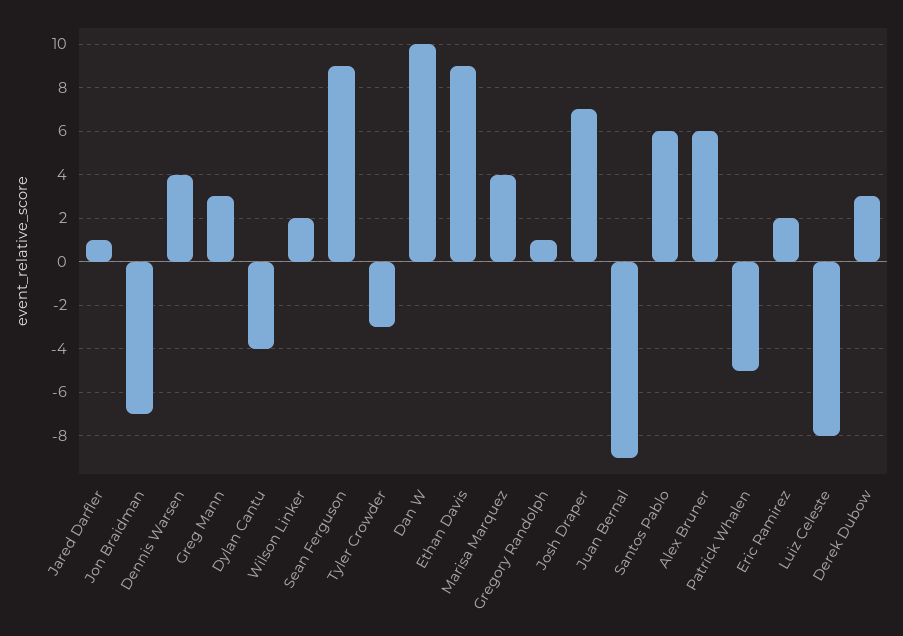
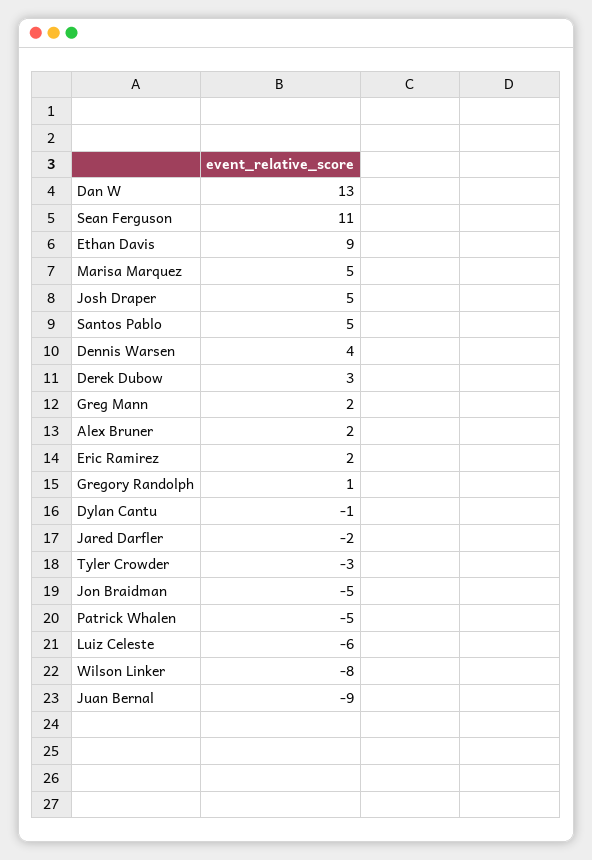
  {
-   "Jared Darfler": 1,
+   "Jared Darfler": -2,
-   "Jon Braidman": -7,
+   "Jon Braidman": -5,
    "Dennis Warsen": 4,
-   "Greg Mann": 3,
+   "Greg Mann": 2,
-   "Dylan Cantu": -4,
+   "Dylan Cantu": -1,
-   "Wilson Linker": 2,
+   "Wilson Linker": -8,
-   "Sean Ferguson": 9,
+   "Sean Ferguson": 11,
    "Tyler Crowder": -3,
-   "Dan W": 10,
+   "Dan W": 13,
    "Ethan Davis": 9,
-   "Marisa Marquez": 4,
+   "Marisa Marquez": 5,
    "Gregory Randolph": 1,
-   "Josh Draper": 7,
+   "Josh Draper": 5,
    "Juan Bernal": -9,
-   "Santos Pablo": 6,
+   "Santos Pablo": 5,
-   "Alex Bruner": 6,
+   "Alex Bruner": 2,
    "Patrick Whalen": -5,
    "Eric Ramirez": 2,
-   "Luiz Celeste": -8,
+   "Luiz Celeste": -6,
    "Derek Dubow": 3
  }

